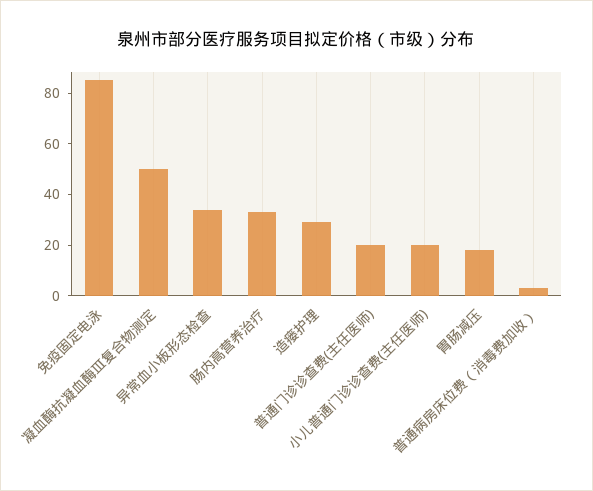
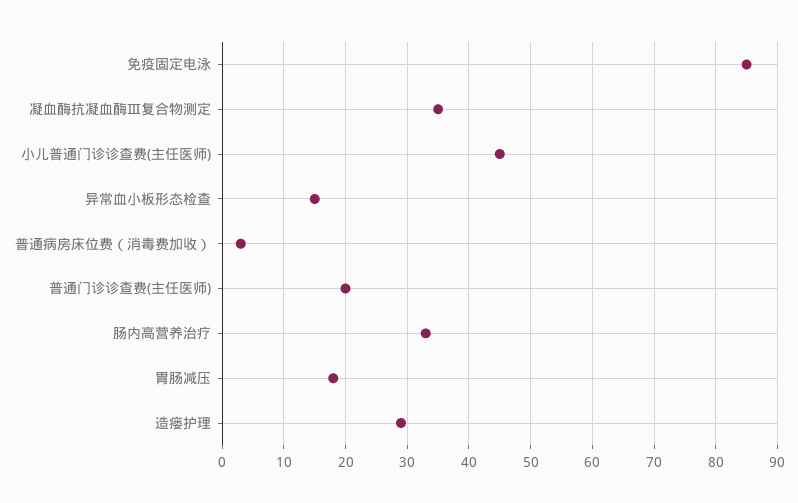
  {
    "免疫固定电泳": 85,
-   "凝血酶抗凝血酶Ⅲ复合物测定": 50,
+   "凝血酶抗凝血酶Ⅲ复合物测定": 35,
-   "异常血小板形态检查": 35,
+   "异常血小板形态检查": 15,
    "肠内高营养治疗": 33,
    "造瘘护理": 29,
    "普通门诊诊查费(主任医师)": 20,
-   "小儿普通门诊诊查费(主任医师)": 20,
+   "小儿普通门诊诊查费(主任医师)": 45,
    "胃肠减压": 18,
    "普通病房床位费（消毒费加收）": 3
  }

